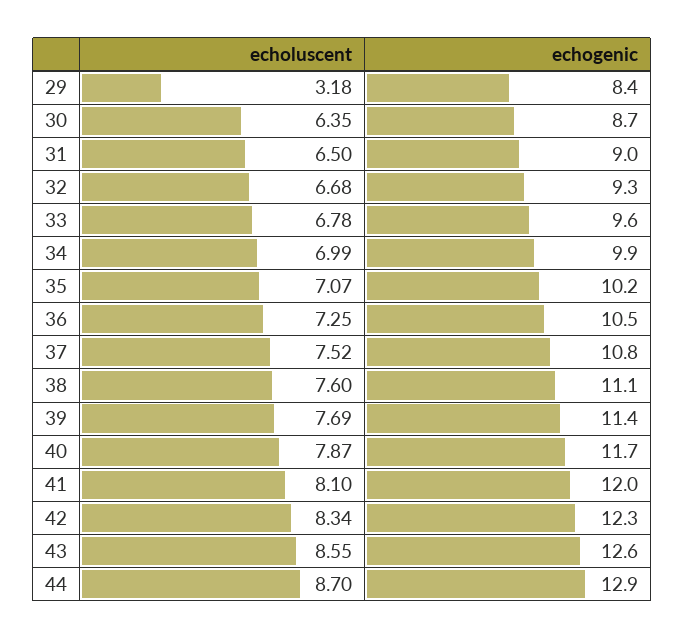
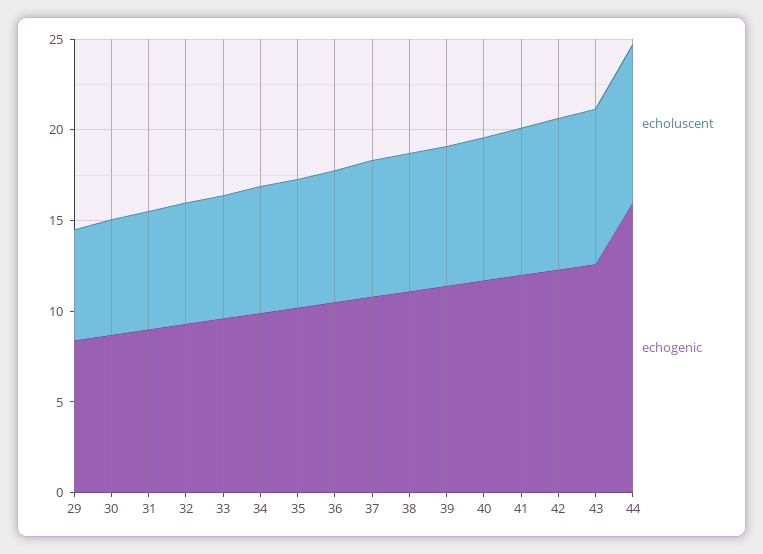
  {
    "echoluscent": {
-     "29": 3.18,
+     "29": 6,
      "30": 6.35,
      "31": 6.5,
      "32": 6.68,
      "33": 6.78,
      "34": 6.99,
      "35": 7.07,
      "36": 7.25,
      "37": 7.52,
      "38": 7.6,
      "39": 7.69,
      "40": 7.87,
      "41": 8.1,
      "42": 8.34,
      "43": 8.55,
      "44": 8.7
    },
    "echogenic": {
      "29": 8.4,
      "30": 8.7,
      "31": 9,
      "32": 9.3,
      "33": 9.6,
      "34": 9.9,
      "35": 10.2,
      "36": 10.5,
      "37": 10.8,
      "38": 11.1,
      "39": 11.4,
      "40": 11.7,
      "41": 12,
      "42": 12.3,
      "43": 12.6,
-     "44": 12.9
+     "44": 16
    }
  }

